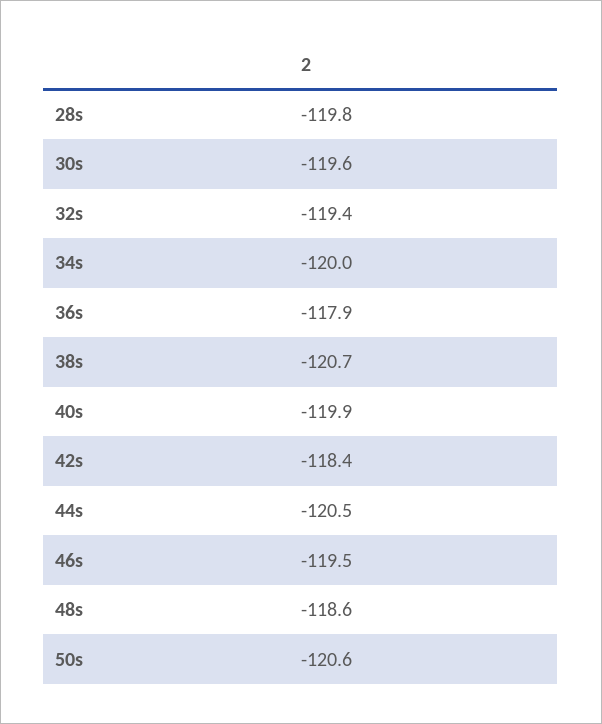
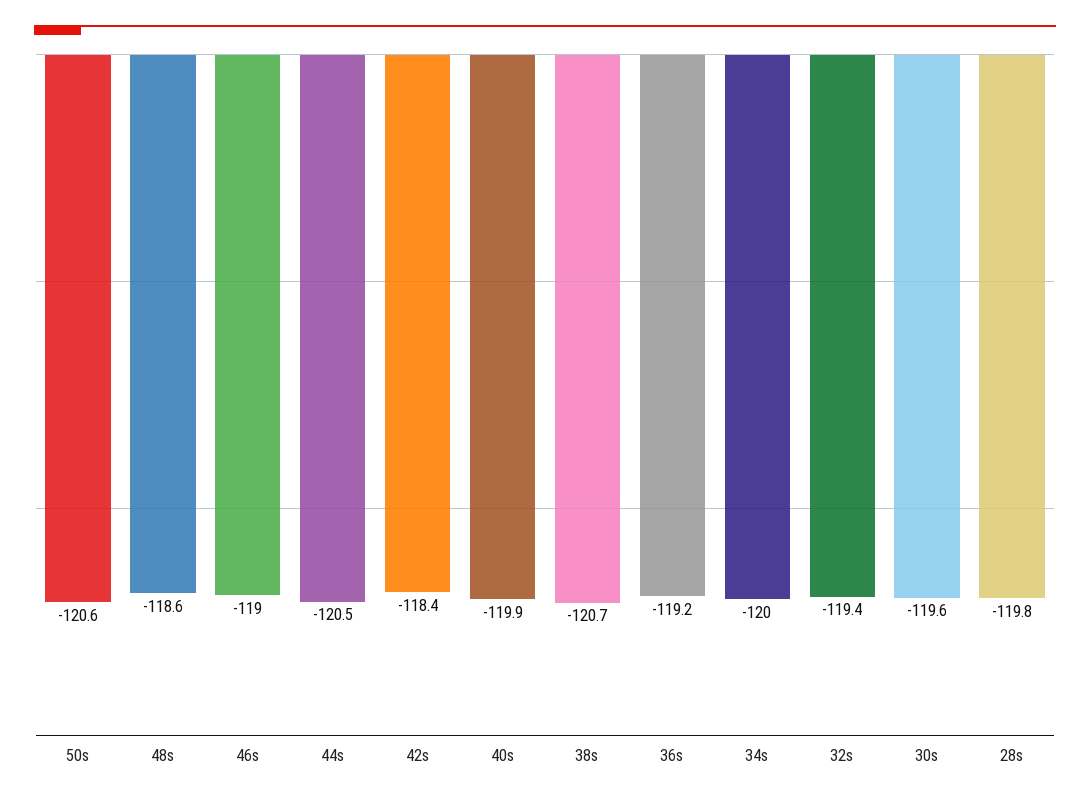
  {
    "28s": -119.8,
    "30s": -119.6,
    "32s": -119.4,
    "34s": -120,
-   "36s": -117.9,
+   "36s": -119.2,
    "38s": -120.7,
    "40s": -119.9,
    "42s": -118.4,
    "44s": -120.5,
-   "46s": -119.5,
+   "46s": -119,
    "48s": -118.6,
    "50s": -120.6
  }

